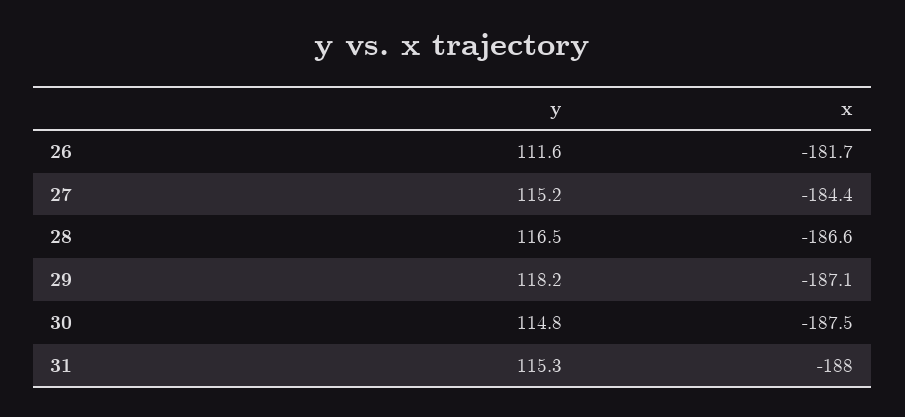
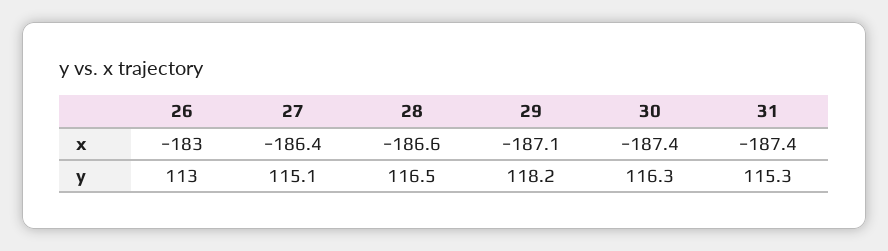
  {
    "y": {
-     "26": 111.6,
+     "26": 113,
-     "27": 115.2,
+     "27": 115.1,
      "28": 116.5,
      "29": 118.2,
-     "30": 114.8,
+     "30": 116.3,
      "31": 115.3
    },
    "x": {
-     "26": -181.7,
+     "26": -183,
-     "27": -184.4,
+     "27": -186.4,
      "28": -186.6,
      "29": -187.1,
-     "30": -187.5,
+     "30": -187.4,
-     "31": -188
+     "31": -187.4
    }
  }

